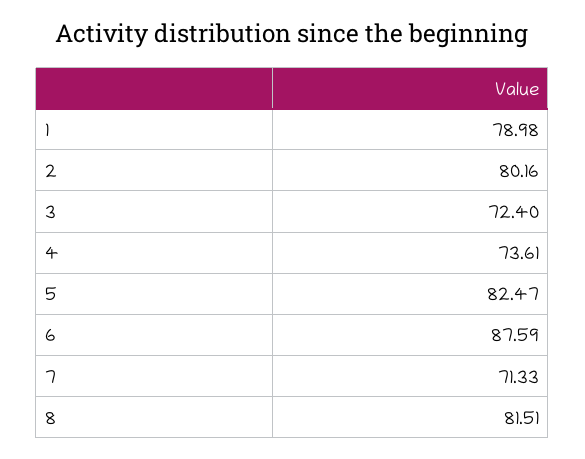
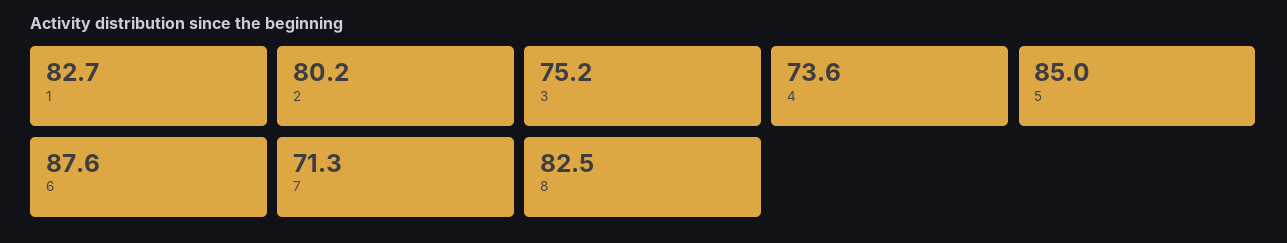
  {
-   "1": 78.98,
+   "1": 82.7,
    "2": 80.16,
-   "3": 72.4,
+   "3": 75.2,
    "4": 73.61,
-   "5": 82.47,
+   "5": 85,
    "6": 87.59,
    "7": 71.33,
-   "8": 81.51
+   "8": 82.5
  }

